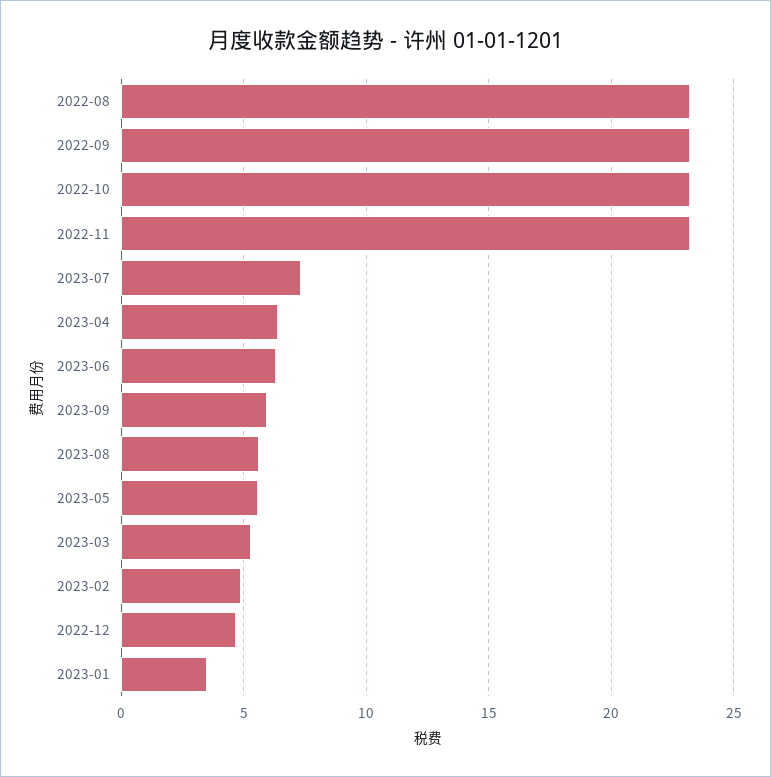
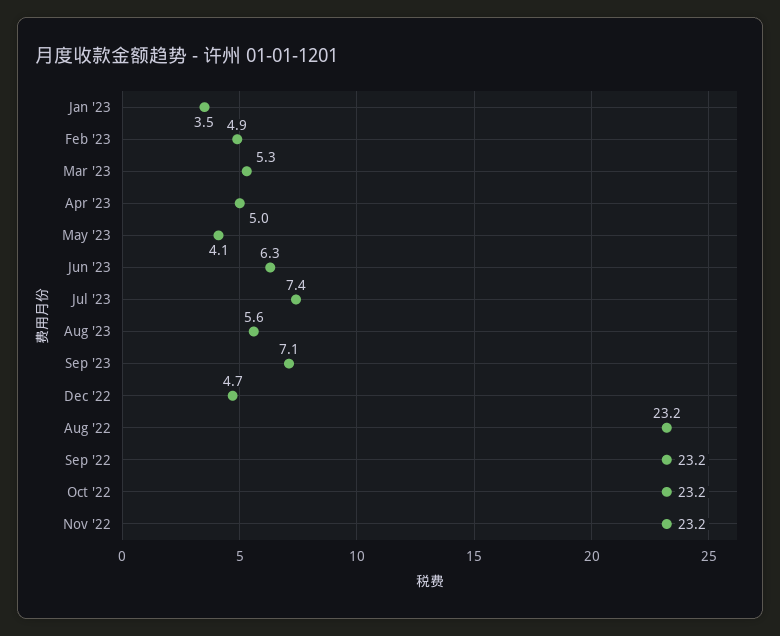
  {
    "2022-08": 23.2,
    "2022-09": 23.2,
    "2022-10": 23.2,
    "2022-11": 23.2,
    "2023-07": 7.4,
-   "2023-04": 6.5,
+   "2023-04": 5,
    "2023-06": 6.3,
-   "2023-09": 6,
+   "2023-09": 7.1,
    "2023-08": 5.6,
-   "2023-05": 5.5,
+   "2023-05": 4.1,
    "2023-03": 5.3,
    "2023-02": 4.9,
    "2022-12": 4.7,
    "2023-01": 3.5
  }

